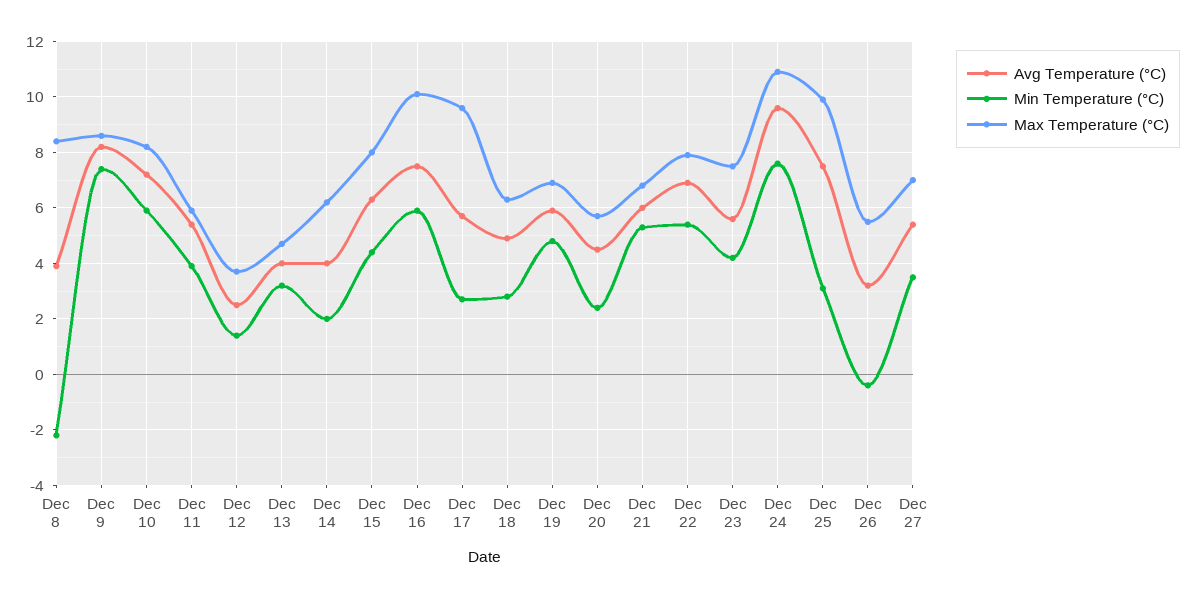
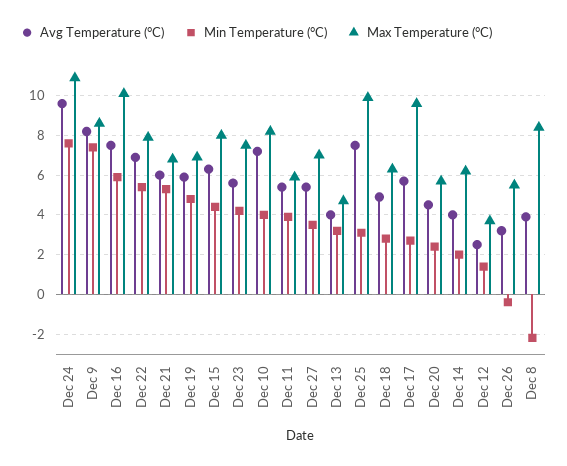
  {
    "Avg Temperature (°C)": {
      "Dec 8": 4,
      "Dec 9": 8,
      "Dec 10": 7,
      "Dec 11": 5.5,
      "Dec 12": 2.5,
      "Dec 13": 4,
      "Dec 14": 4,
      "Dec 15": 6.5,
      "Dec 16": 7.5,
      "Dec 17": 5.5,
      "Dec 18": 5,
      "Dec 19": 6,
      "Dec 20": 4.5,
      "Dec 21": 6,
      "Dec 22": 7,
      "Dec 23": 5.5,
      "Dec 24": 9.5,
      "Dec 25": 7.5,
      "Dec 26": 3,
      "Dec 27": 5.5
    },
    "Min Temperature (°C)": {
      "Dec 8": -2,
      "Dec 9": 7.5,
-     "Dec 10": 6,
+     "Dec 10": 4,
      "Dec 11": 4,
      "Dec 12": 1.5,
      "Dec 13": 3,
      "Dec 14": 2,
      "Dec 15": 4.5,
      "Dec 16": 6,
      "Dec 17": 2.5,
      "Dec 18": 3,
      "Dec 19": 5,
      "Dec 20": 2.5,
      "Dec 21": 5.5,
      "Dec 22": 5.5,
      "Dec 23": 4,
      "Dec 24": 7.5,
      "Dec 25": 3,
      "Dec 26": -0.5,
      "Dec 27": 3.5
    },
    "Max Temperature (°C)": {
      "Dec 8": 8.5,
      "Dec 9": 8.5,
      "Dec 10": 8,
      "Dec 11": 6,
      "Dec 12": 3.5,
      "Dec 13": 4.5,
      "Dec 14": 6,
      "Dec 15": 8,
      "Dec 16": 10,
      "Dec 17": 9.5,
      "Dec 18": 6.5,
      "Dec 19": 7,
      "Dec 20": 5.5,
      "Dec 21": 7,
      "Dec 22": 8,
      "Dec 23": 7.5,
      "Dec 24": 11,
      "Dec 25": 10,
      "Dec 26": 5.5,
      "Dec 27": 7
    }
  }

